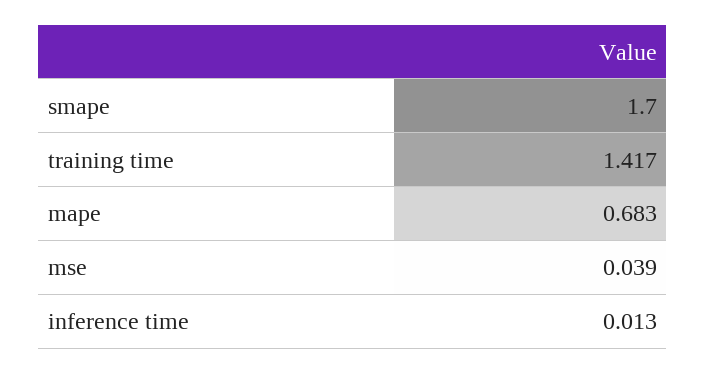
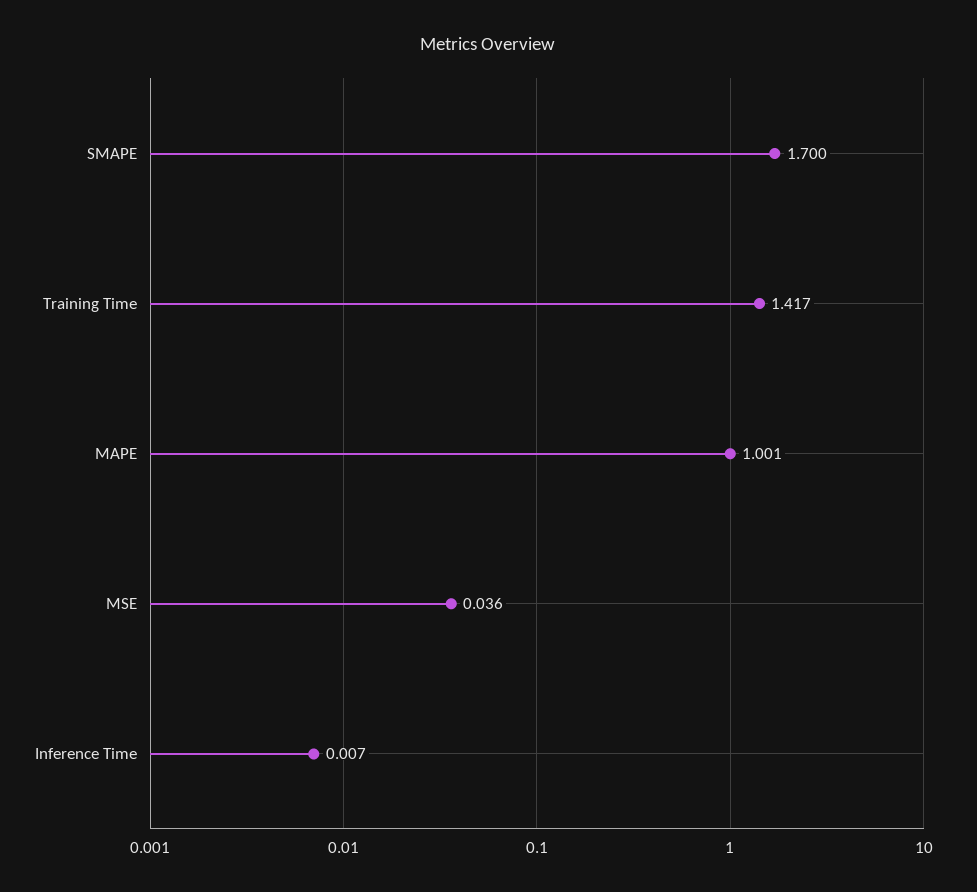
  {
    "smape": 1.7,
    "training time": 1.417,
-   "mape": 0.683,
+   "mape": 1.001,
-   "mse": 0.039,
+   "mse": 0.036,
-   "inference time": 0.013
+   "inference time": 0.007
  }

